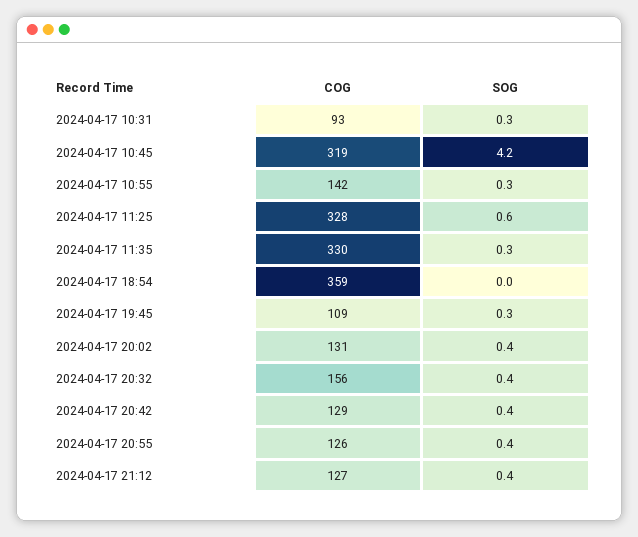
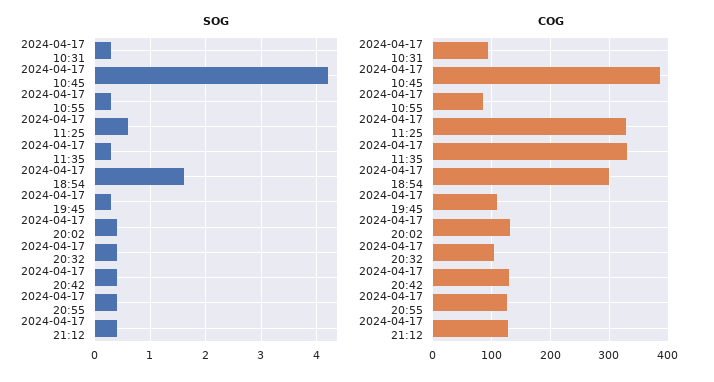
  {
    "COG": {
      "2024-04-17 10:31": 93,
-     "2024-04-17 10:45": 319,
+     "2024-04-17 10:45": 380,
-     "2024-04-17 10:55": 142,
+     "2024-04-17 10:55": 80,
      "2024-04-17 11:25": 328,
      "2024-04-17 11:35": 330,
-     "2024-04-17 18:54": 359,
+     "2024-04-17 18:54": 300,
      "2024-04-17 19:45": 109,
      "2024-04-17 20:02": 131,
-     "2024-04-17 20:32": 156,
+     "2024-04-17 20:32": 100,
      "2024-04-17 20:42": 129,
      "2024-04-17 20:55": 126,
      "2024-04-17 21:12": 127
    },
    "SOG": {
      "2024-04-17 10:31": 0.3,
      "2024-04-17 10:45": 4.2,
      "2024-04-17 10:55": 0.3,
      "2024-04-17 11:25": 0.6,
      "2024-04-17 11:35": 0.3,
-     "2024-04-17 18:54": 0,
+     "2024-04-17 18:54": 1.5,
      "2024-04-17 19:45": 0.3,
      "2024-04-17 20:02": 0.4,
      "2024-04-17 20:32": 0.4,
      "2024-04-17 20:42": 0.4,
      "2024-04-17 20:55": 0.4,
      "2024-04-17 21:12": 0.4
    }
  }

